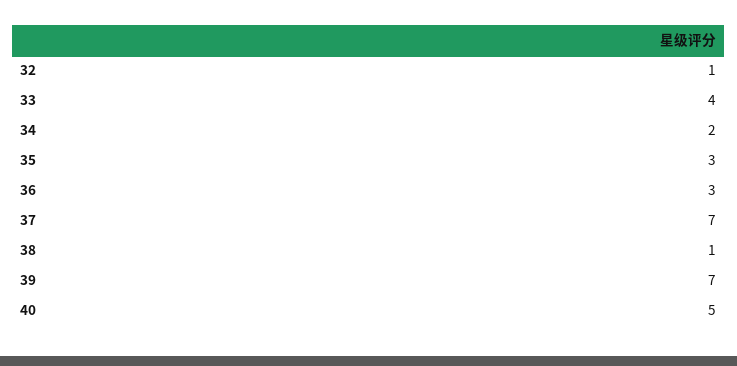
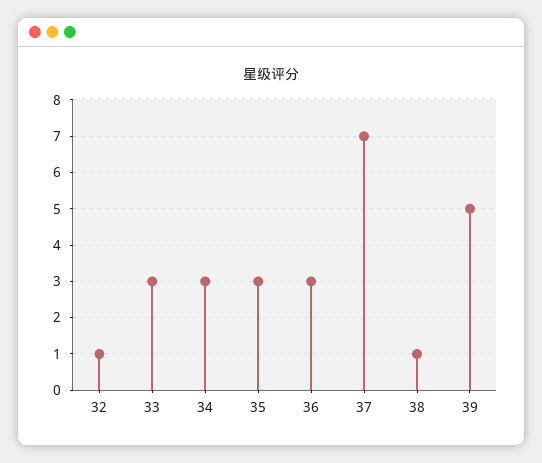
  {
    "32": 1,
-   "33": 4,
+   "33": 3,
-   "34": 2,
+   "34": 3,
    "35": 3,
    "36": 3,
    "37": 7,
    "38": 1,
-   "39": 7,
+   "39": 5
-   "40": 5
  }

